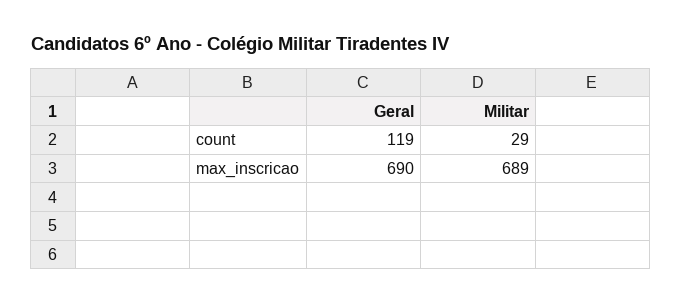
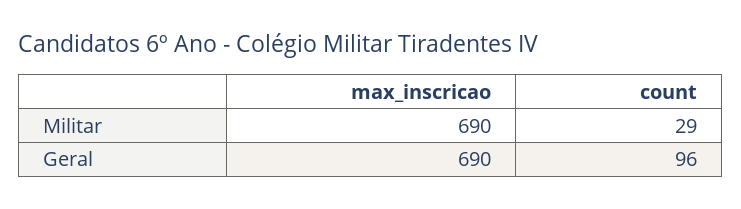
  {
    "Geral": {
-     "count": 119,
+     "count": 96,
      "max_inscricao": 690
    },
    "Militar": {
      "count": 29,
-     "max_inscricao": 689
+     "max_inscricao": 690
    }
  }

